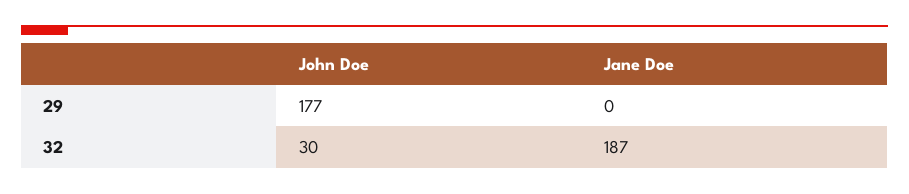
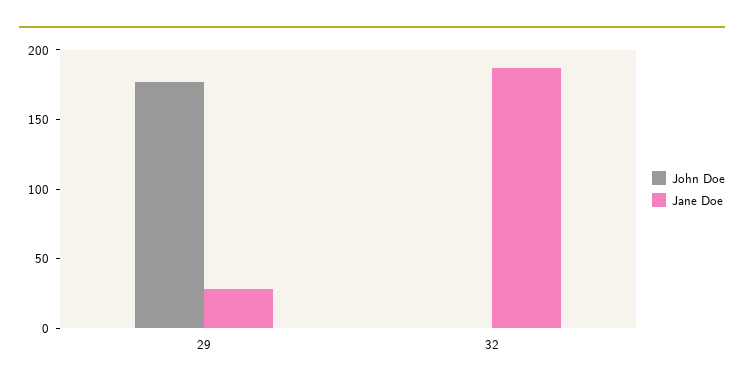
  {
    "John Doe": {
      "29": 177,
-     "32": 30
+     "32": 0
    },
    "Jane Doe": {
-     "29": 0,
+     "29": 30,
      "32": 187
    }
  }

